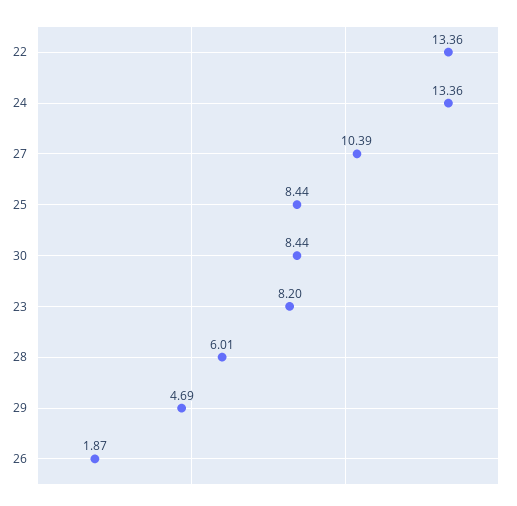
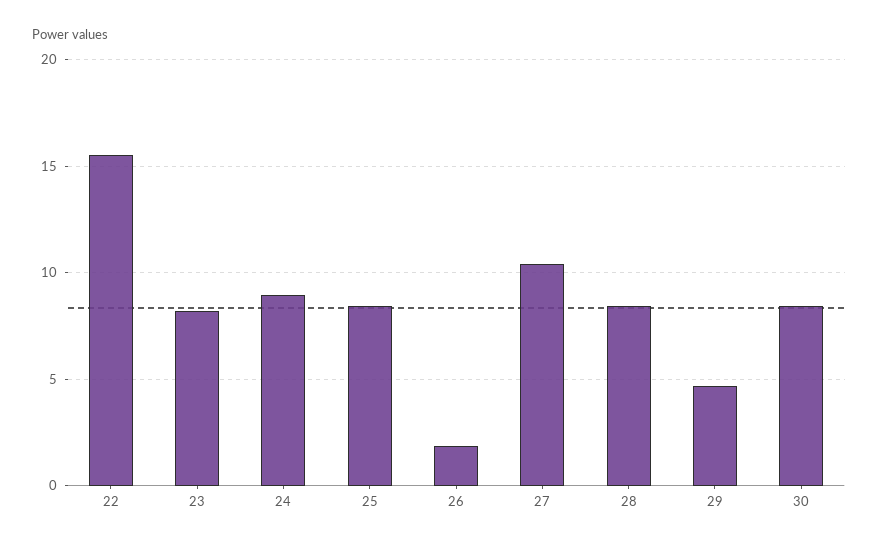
  {
-   "22": 13.36,
+   "22": 15.5,
-   "24": 13.36,
+   "24": 9,
    "27": 10.39,
    "25": 8.44,
    "30": 8.44,
    "23": 8.2,
-   "28": 6.01,
+   "28": 8.5,
    "29": 4.69,
    "26": 1.87
  }

